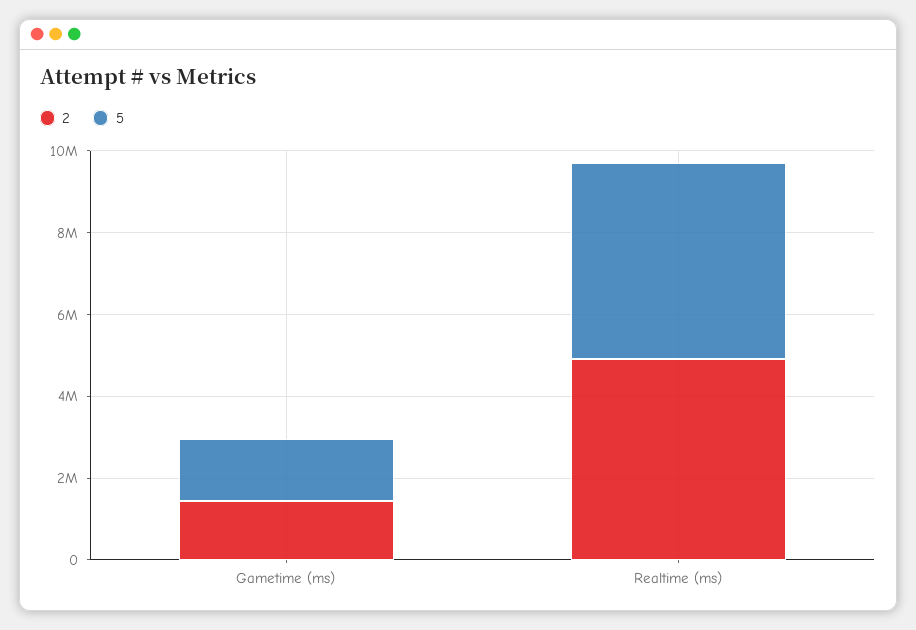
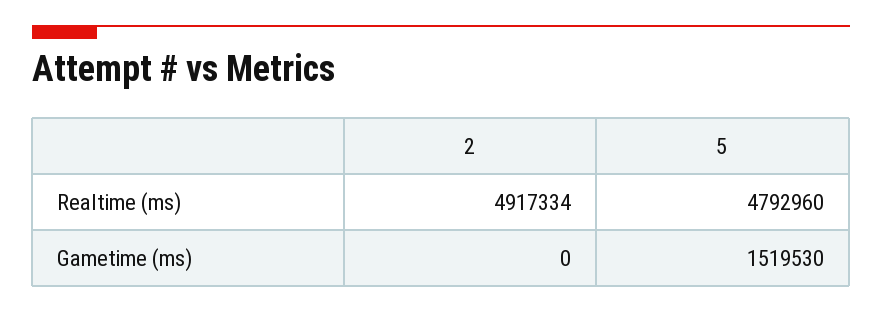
  {
    "2": {
-     "Gametime (ms)": 1500000,
+     "Gametime (ms)": 0,
      "Realtime (ms)": 4917334
    },
    "5": {
      "Gametime (ms)": 1519530,
      "Realtime (ms)": 4792960
    }
  }

